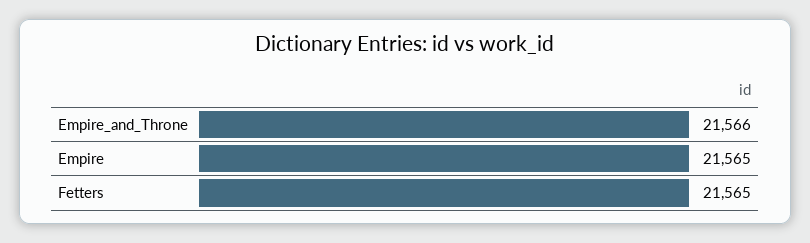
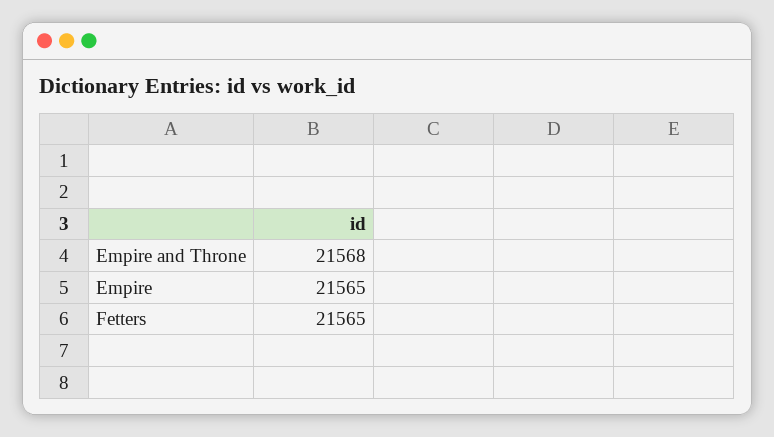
  {
-   "Empire_and_Throne": 21566,
+   "Empire_and_Throne": 21568,
    "Empire": 21565,
    "Fetters": 21565
  }

